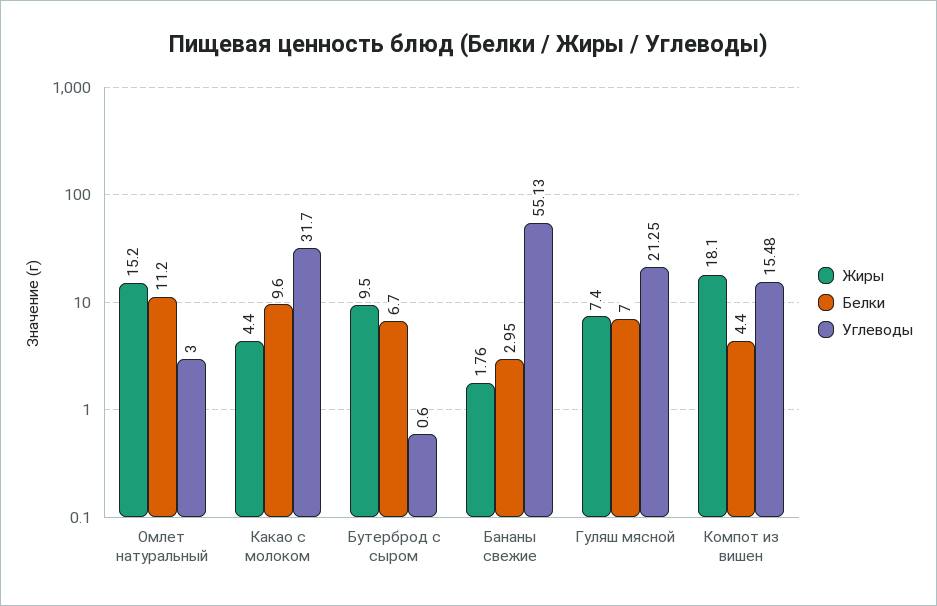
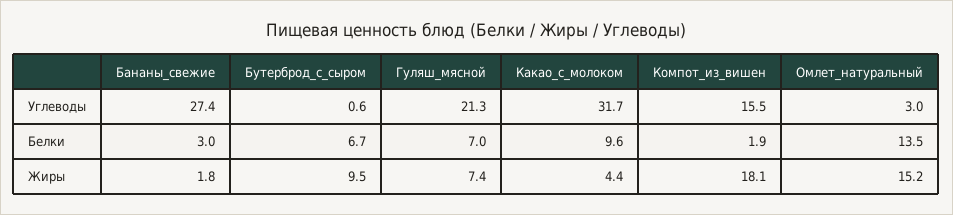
  {
    "Жиры": {
      "Омлет натуральный": 15.2,
      "Какао с молоком": 4.4,
      "Бутерброд с сыром": 9.5,
      "Бананы свежие": 1.76,
      "Гуляш мясной": 7.4,
      "Компот из вишен": 18.1
    },
    "Белки": {
-     "Омлет натуральный": 11.2,
+     "Омлет натуральный": 13.5,
      "Какао с молоком": 9.6,
      "Бутерброд с сыром": 6.7,
      "Бананы свежие": 2.95,
      "Гуляш мясной": 7,
-     "Компот из вишен": 4.4
+     "Компот из вишен": 1.9
    },
    "Углеводы": {
      "Омлет натуральный": 3,
      "Какао с молоком": 31.7,
      "Бутерброд с сыром": 0.6,
-     "Бананы свежие": 55.13,
+     "Бананы свежие": 27.4,
      "Гуляш мясной": 21.25,
      "Компот из вишен": 15.48
    }
  }

